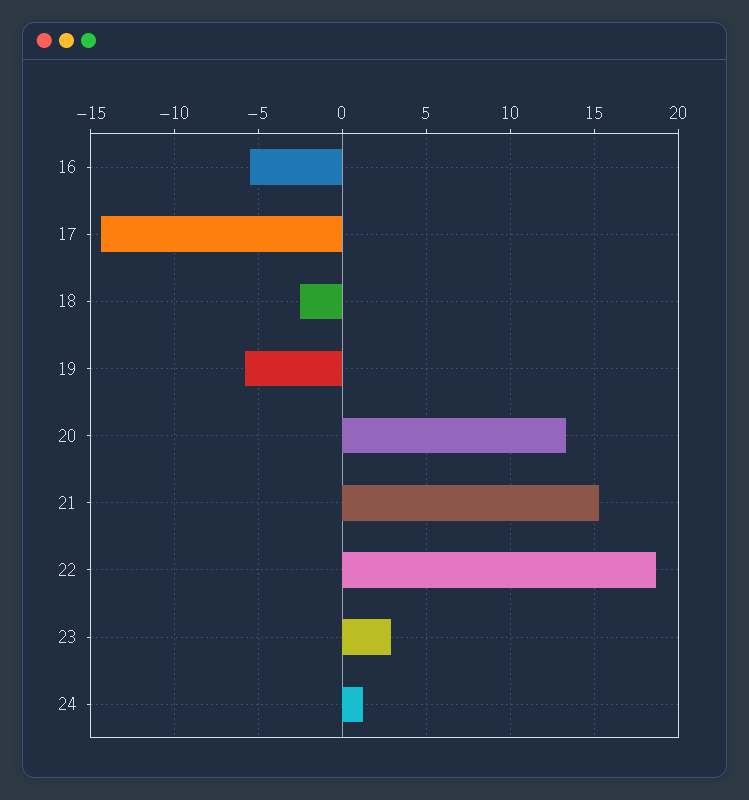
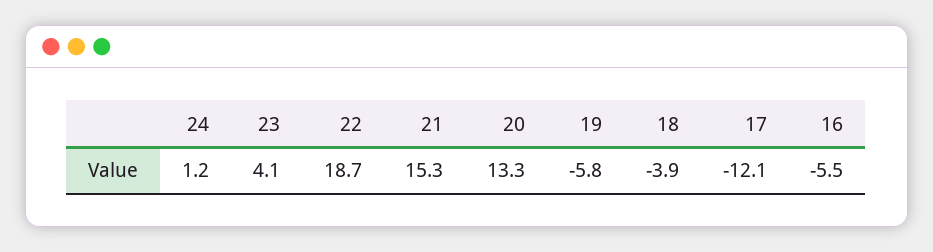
  {
    "16": -5.5,
-   "17": -14.5,
+   "17": -12.1,
-   "18": -2.5,
+   "18": -3.9,
    "19": -5.8,
    "20": 13.3,
    "21": 15.3,
    "22": 18.7,
-   "23": 3,
+   "23": 4.1,
    "24": 1.2
  }

